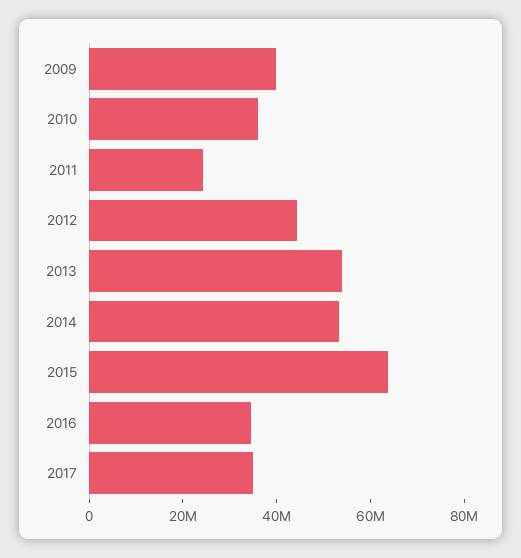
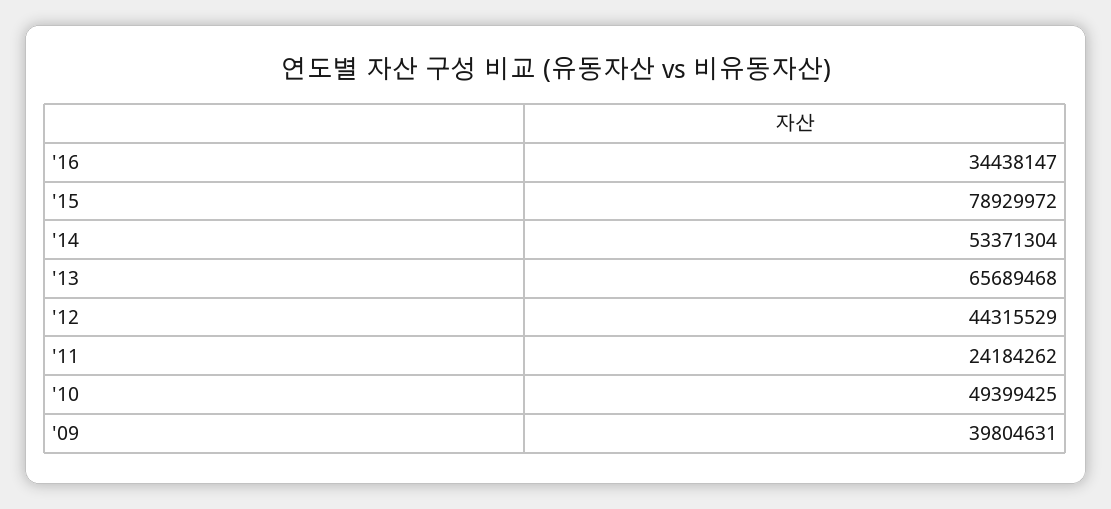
  {
    "2009": 39804631,
-   "2010": 35000000,
+   "2010": 49399425,
    "2011": 24184262,
    "2012": 44315529,
-   "2013": 55000000,
+   "2013": 65689468,
    "2014": 53371304,
-   "2015": 65000000,
+   "2015": 78929972,
-   "2016": 34438147,
+   "2016": 34438147
-   "2017": 35000000
  }

